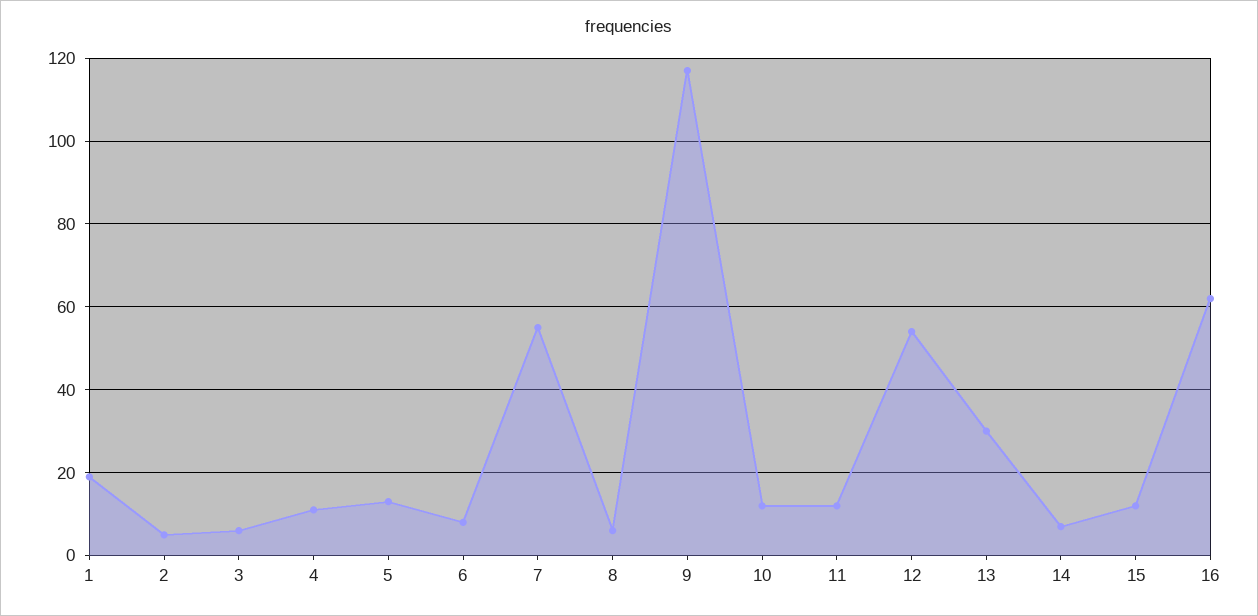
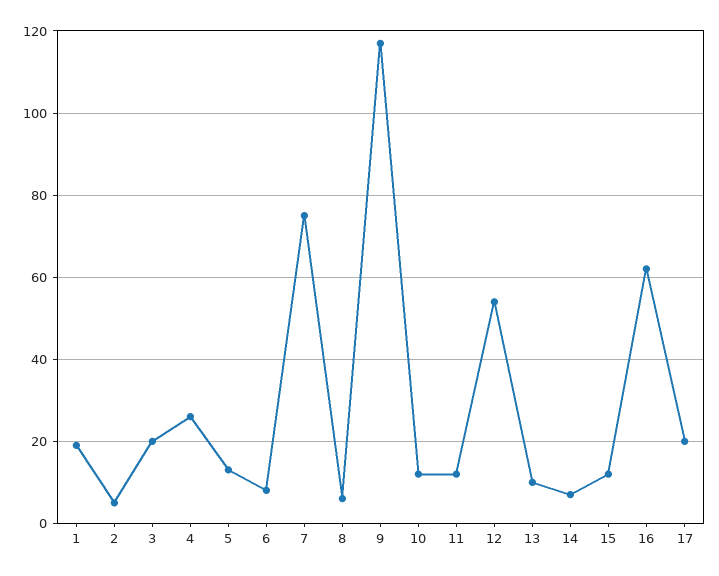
  {
    "1": 20,
    "2": 5,
-   "3": 5,
+   "3": 20,
-   "4": 10,
+   "4": 25,
    "5": 15,
    "6": 10,
-   "7": 55,
+   "7": 75,
    "8": 5,
    "9": 115,
    "10": 10,
    "11": 10,
    "12": 55,
-   "13": 30,
+   "13": 10,
    "14": 5,
    "15": 10,
-   "16": 60
+   "16": 60,
+   "17": 20
  }

